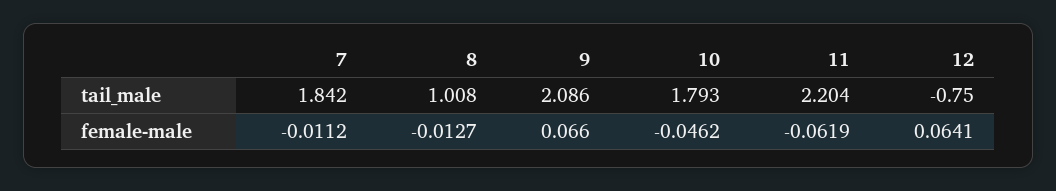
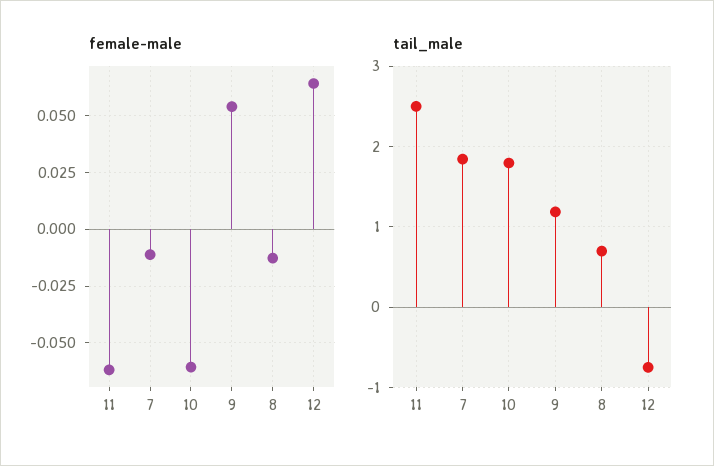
  {
    "tail_male": {
      "7": 1.842,
-     "8": 1.008,
+     "8": 0.7,
-     "9": 2.086,
+     "9": 1.2,
      "10": 1.793,
-     "11": 2.204,
+     "11": 2.5,
      "12": -0.75
    },
    "female-male": {
      "7": -0.0112,
      "8": -0.0127,
-     "9": 0.066,
+     "9": 0.055,
-     "10": -0.0462,
+     "10": -0.06,
      "11": -0.0619,
      "12": 0.0641
    }
  }

